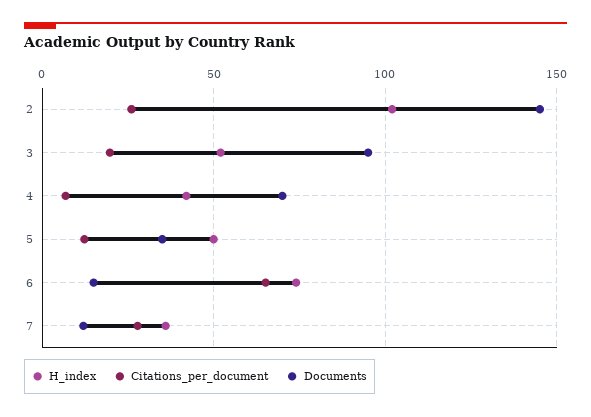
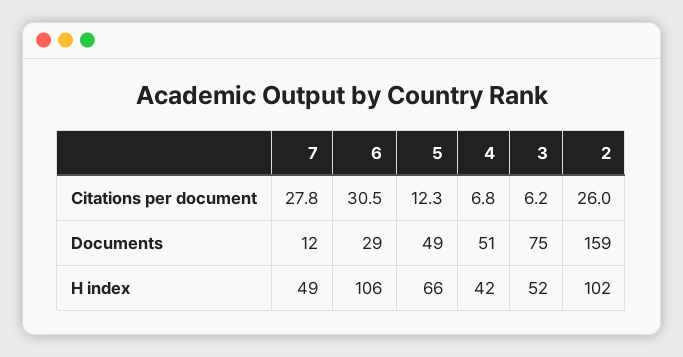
  {
    "H_index": {
      "2": 102,
      "3": 52,
      "4": 42,
-     "5": 50,
+     "5": 66,
-     "6": 75,
+     "6": 106,
-     "7": 35
+     "7": 49
    },
    "Citations_per_document": {
      "2": 26,
-     "3": 20,
+     "3": 6.2,
      "4": 6.8,
      "5": 12.3,
-     "6": 65,
+     "6": 30.5,
      "7": 27.8
    },
    "Documents": {
-     "2": 145,
+     "2": 159,
-     "3": 95,
+     "3": 75,
-     "4": 70,
+     "4": 51,
-     "5": 35,
+     "5": 49,
-     "6": 15,
+     "6": 29,
      "7": 12
    }
  }

